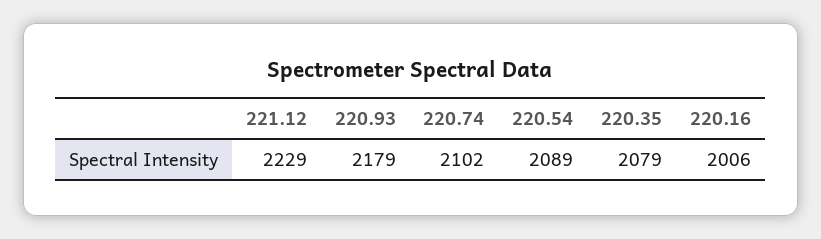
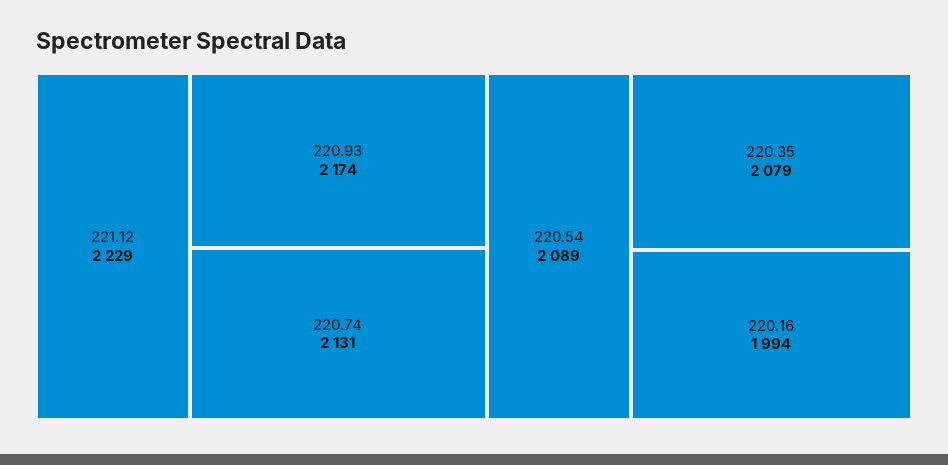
  {
    "221.12": 2229,
-   "220.93": 2179,
+   "220.93": 2174,
-   "220.74": 2102,
+   "220.74": 2131,
    "220.54": 2089,
    "220.35": 2079,
-   "220.16": 2006
+   "220.16": 1994
  }

